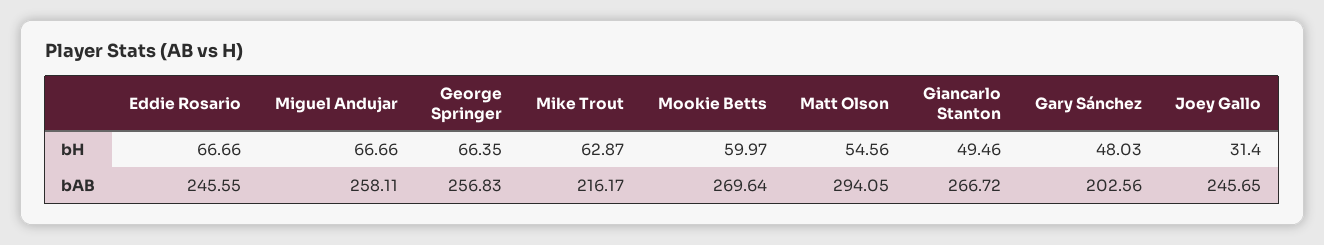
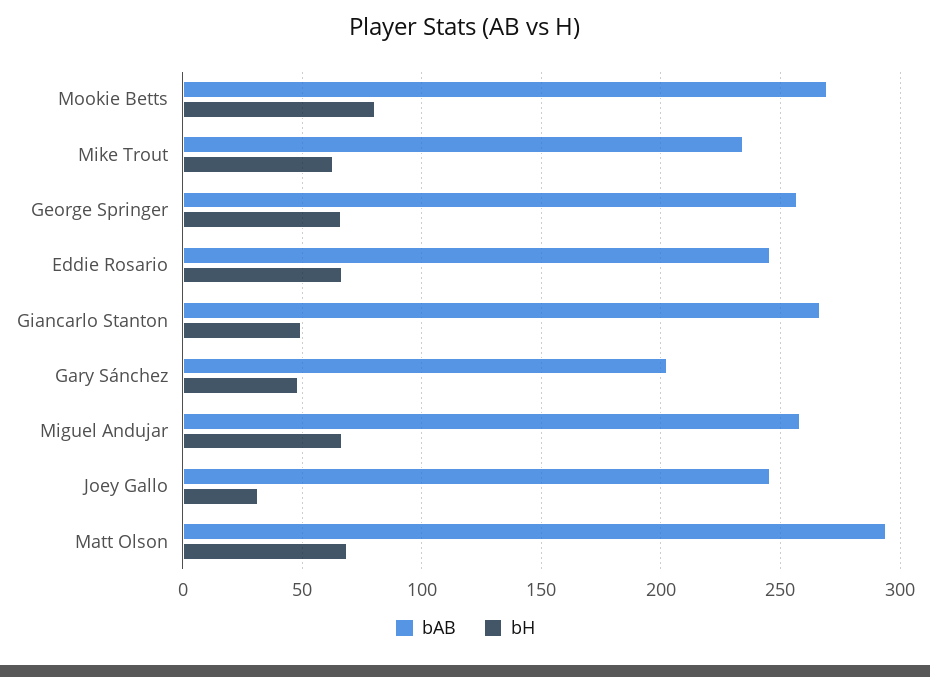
  {
    "bH": {
      "Eddie Rosario": 66.66,
      "Miguel Andujar": 66.66,
      "George Springer": 66.35,
      "Mike Trout": 62.87,
-     "Mookie Betts": 59.97,
+     "Mookie Betts": 80,
-     "Matt Olson": 54.56,
+     "Matt Olson": 70,
      "Giancarlo Stanton": 49.46,
      "Gary Sánchez": 48.03,
      "Joey Gallo": 31.4
    },
    "bAB": {
      "Eddie Rosario": 245.55,
      "Miguel Andujar": 258.11,
      "George Springer": 256.83,
-     "Mike Trout": 216.17,
+     "Mike Trout": 235,
      "Mookie Betts": 269.64,
      "Matt Olson": 294.05,
      "Giancarlo Stanton": 266.72,
      "Gary Sánchez": 202.56,
      "Joey Gallo": 245.65
    }
  }

